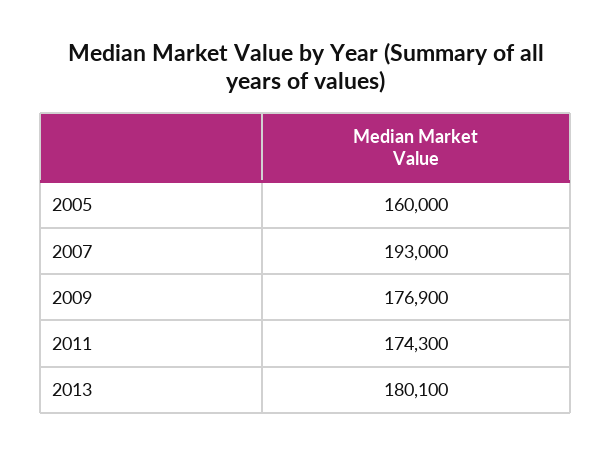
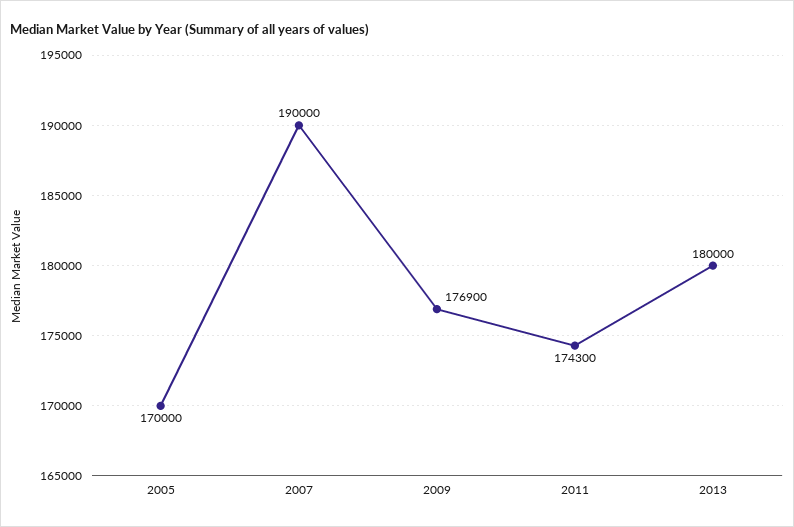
  {
-   "2005": 160000,
+   "2005": 170000,
-   "2007": 193000,
+   "2007": 190000,
    "2009": 176900,
    "2011": 174300,
-   "2013": 180100
+   "2013": 180000
  }

